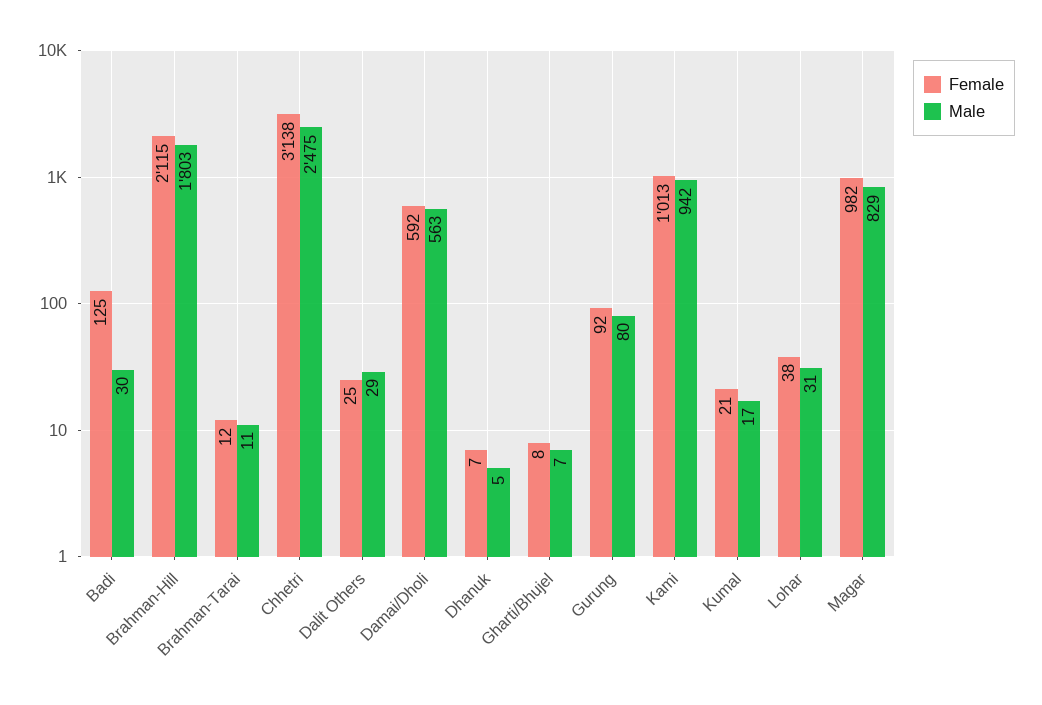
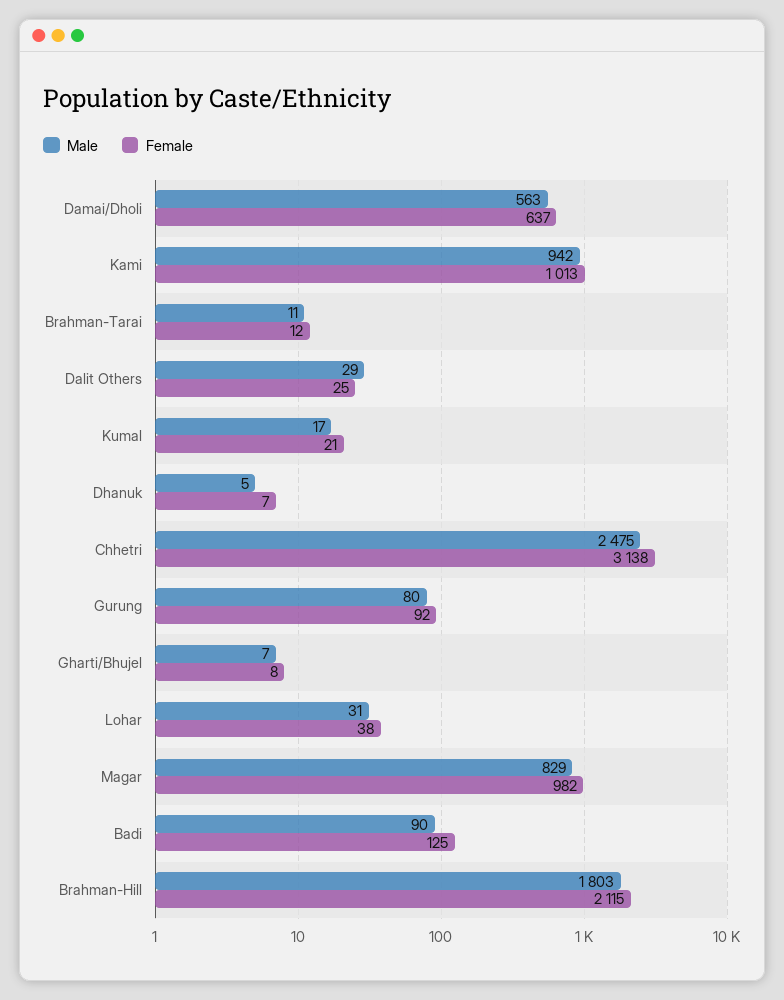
  {
    "Female": {
      "Badi": 125,
      "Brahman-Hill": 2115,
      "Brahman-Tarai": 12,
      "Chhetri": 3138,
      "Dalit Others": 25,
-     "Damai/Dholi": 592,
+     "Damai/Dholi": 637,
      "Dhanuk": 7,
      "Gharti/Bhujel": 8,
      "Gurung": 92,
      "Kami": 1013,
      "Kumal": 21,
      "Lohar": 38,
      "Magar": 982
    },
    "Male": {
-     "Badi": 30,
+     "Badi": 90,
      "Brahman-Hill": 1803,
      "Brahman-Tarai": 11,
      "Chhetri": 2475,
      "Dalit Others": 29,
      "Damai/Dholi": 563,
      "Dhanuk": 5,
      "Gharti/Bhujel": 7,
      "Gurung": 80,
      "Kami": 942,
      "Kumal": 17,
      "Lohar": 31,
      "Magar": 829
    }
  }

